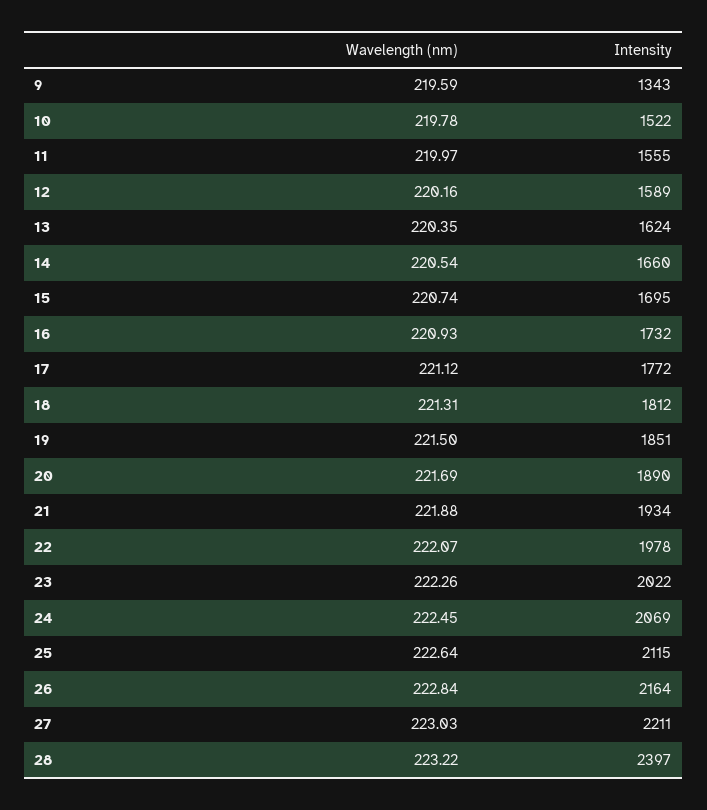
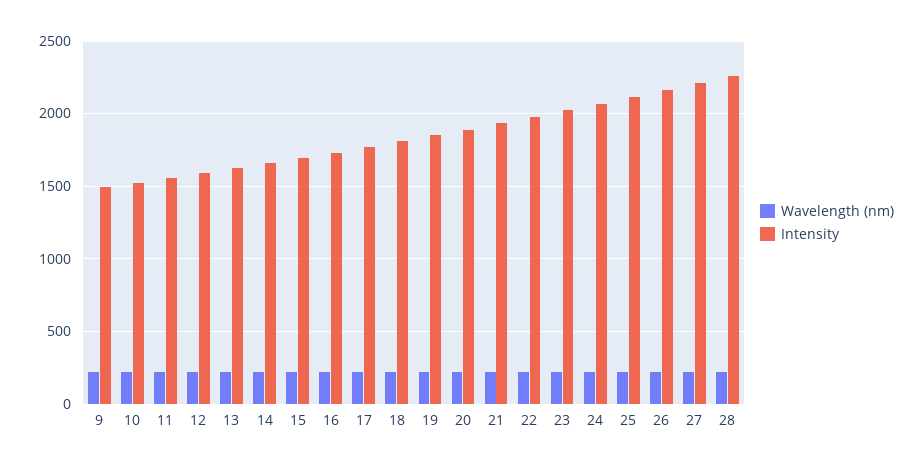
  {
    "Wavelength (nm)": {
      "9": 219.59,
      "10": 219.78,
      "11": 219.97,
      "12": 220.16,
      "13": 220.35,
      "14": 220.54,
      "15": 220.74,
      "16": 220.93,
      "17": 221.12,
      "18": 221.31,
      "19": 221.5,
      "20": 221.69,
      "21": 221.88,
      "22": 222.07,
      "23": 222.26,
      "24": 222.45,
      "25": 222.64,
      "26": 222.84,
      "27": 223.03,
      "28": 223.22
    },
    "Intensity": {
-     "9": 1343,
+     "9": 1500,
      "10": 1522,
      "11": 1555,
      "12": 1589,
      "13": 1624,
      "14": 1660,
      "15": 1695,
      "16": 1732,
      "17": 1772,
      "18": 1812,
      "19": 1851,
      "20": 1890,
      "21": 1934,
      "22": 1978,
      "23": 2022,
      "24": 2069,
      "25": 2115,
      "26": 2164,
      "27": 2211,
-     "28": 2397
+     "28": 2250
    }
  }

